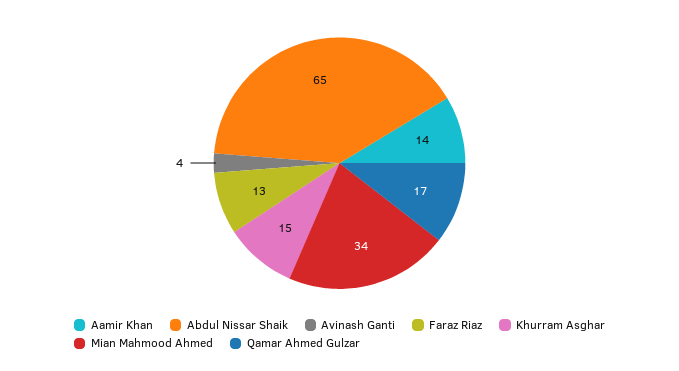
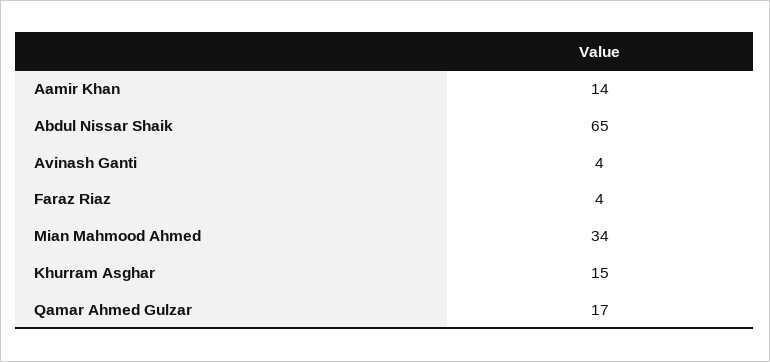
  {
    "Aamir Khan": 14,
    "Abdul Nissar Shaik": 65,
    "Avinash Ganti": 4,
-   "Faraz Riaz": 13,
+   "Faraz Riaz": 4,
    "Khurram Asghar": 15,
    "Mian Mahmood Ahmed": 34,
    "Qamar Ahmed Gulzar": 17
  }

